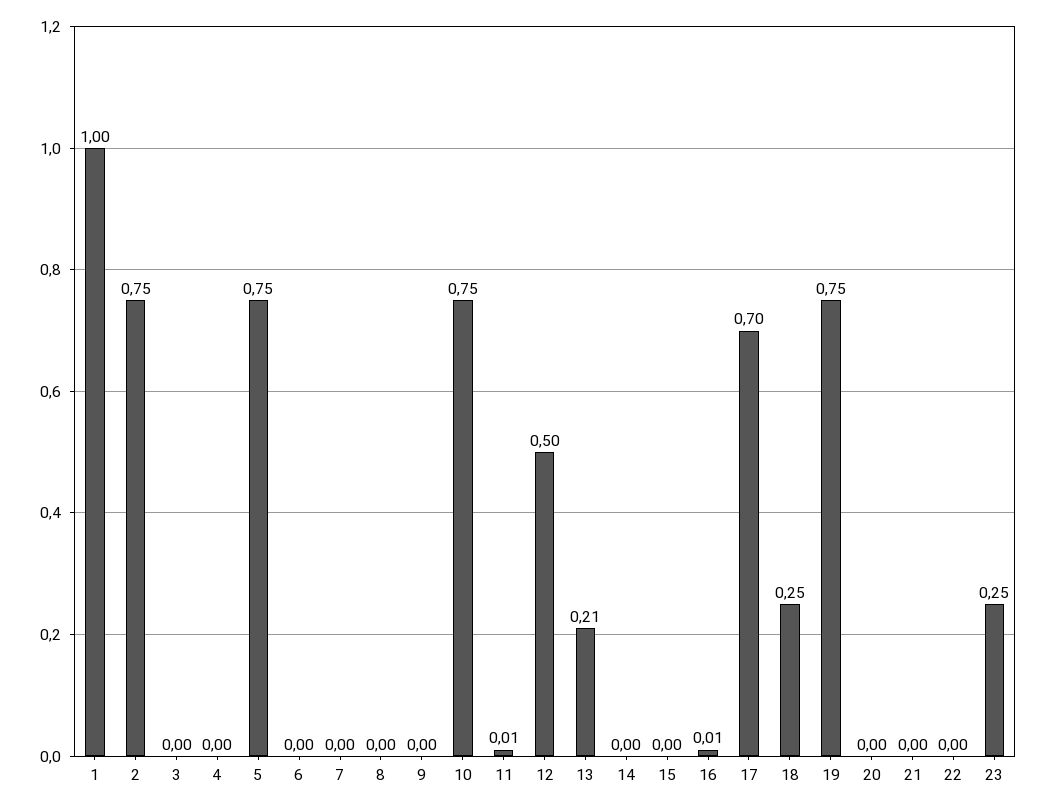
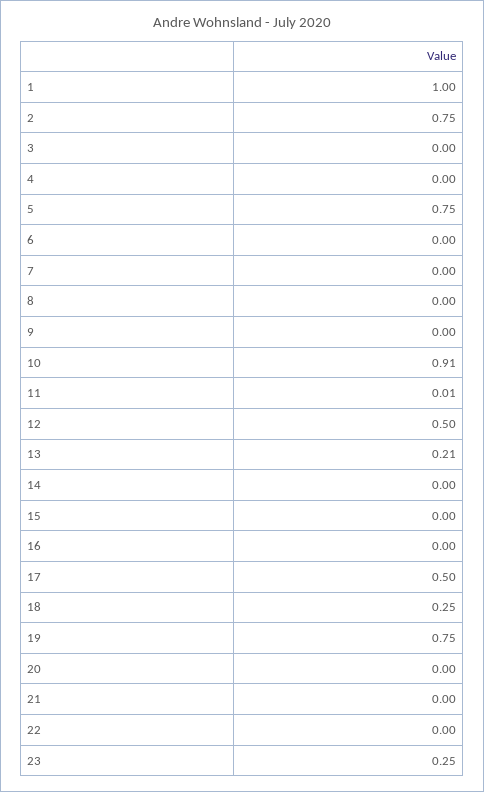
  {
    "1": 1,
    "2": 0.75,
    "3": 0,
    "4": 0,
    "5": 0.75,
    "6": 0,
    "7": 0,
    "8": 0,
    "9": 0,
-   "10": 0.75,
+   "10": 0.91,
    "11": 0.01,
    "12": 0.5,
    "13": 0.21,
    "14": 0,
    "15": 0,
-   "16": 0.01,
+   "16": 0,
-   "17": 0.7,
+   "17": 0.5,
    "18": 0.25,
    "19": 0.75,
    "20": 0,
    "21": 0,
    "22": 0,
    "23": 0.25
  }

